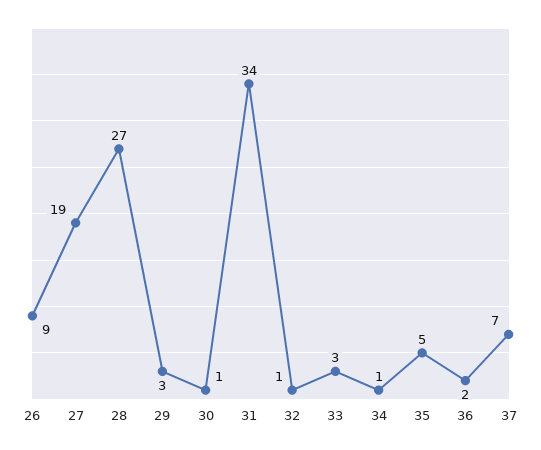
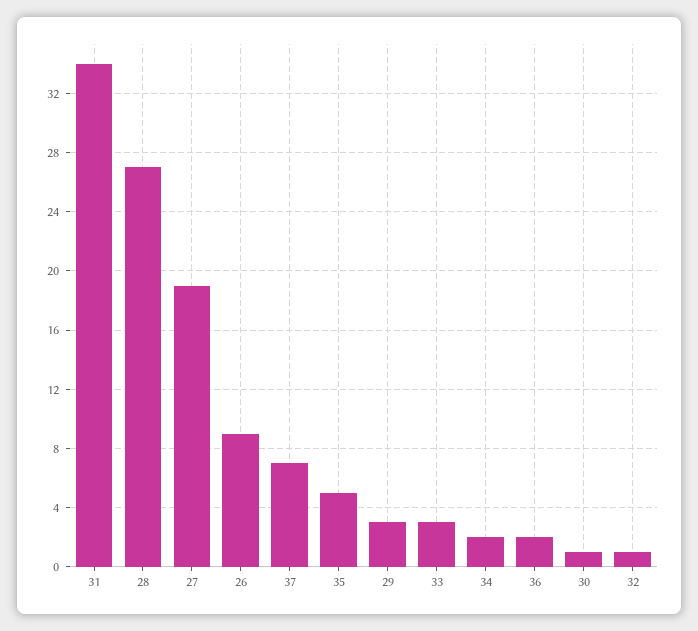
  {
    "26": 9,
    "27": 19,
    "28": 27,
    "29": 3,
    "30": 1,
    "31": 34,
    "32": 1,
    "33": 3,
-   "34": 1,
+   "34": 2,
    "35": 5,
    "36": 2,
    "37": 7
  }

